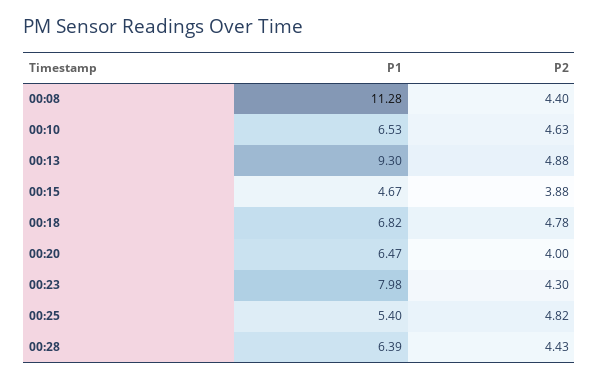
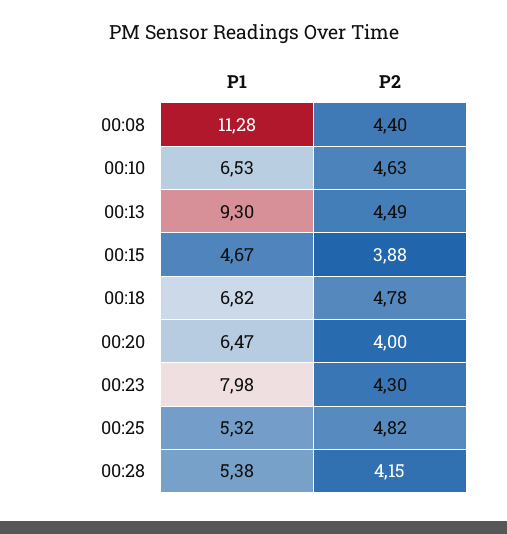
  {
    "P1": {
      "00:08": 11.28,
      "00:10": 6.53,
      "00:13": 9.3,
      "00:15": 4.67,
      "00:18": 6.82,
      "00:20": 6.47,
      "00:23": 7.98,
-     "00:25": 5.4,
+     "00:25": 5.32,
-     "00:28": 6.39
+     "00:28": 5.38
    },
    "P2": {
      "00:08": 4.4,
      "00:10": 4.63,
-     "00:13": 4.88,
+     "00:13": 4.49,
      "00:15": 3.88,
      "00:18": 4.78,
      "00:20": 4,
      "00:23": 4.3,
      "00:25": 4.82,
-     "00:28": 4.43
+     "00:28": 4.15
    }
  }

